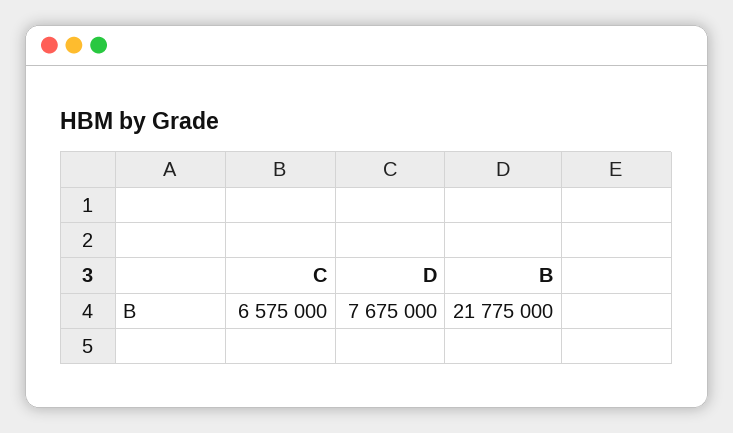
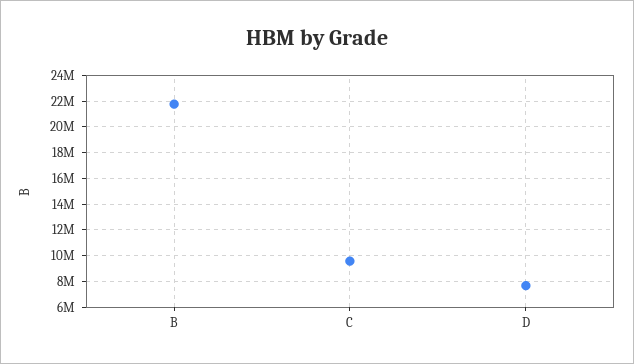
  {
-   "C": 6575000,
+   "C": 9500000,
    "D": 7675000,
    "B": 21775000
  }

